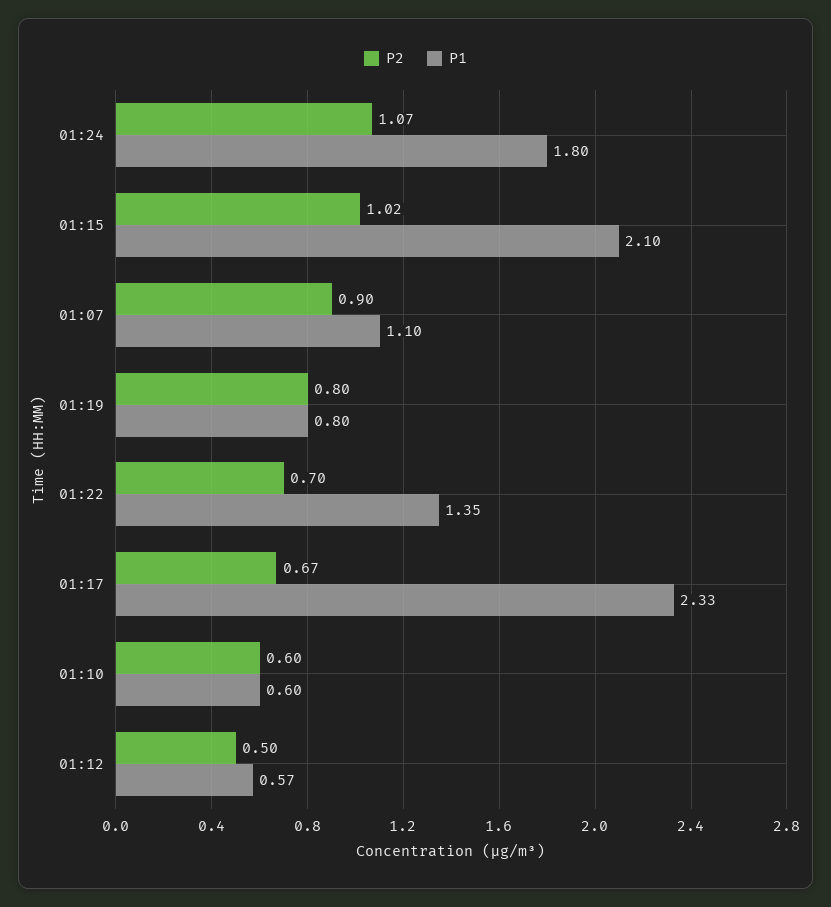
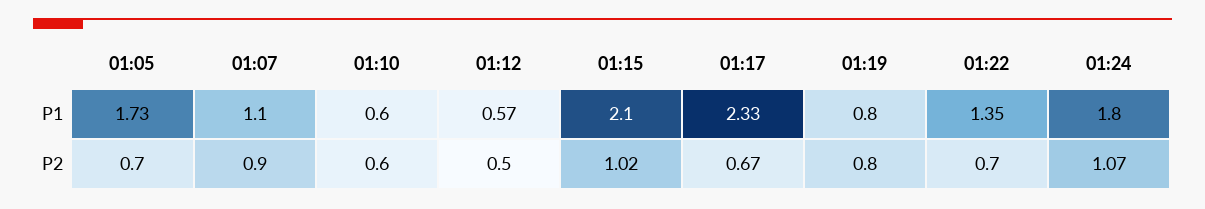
  {
    "P2": {
      "01:24": 1.07,
      "01:15": 1.02,
      "01:07": 0.9,
      "01:19": 0.8,
      "01:22": 0.7,
      "01:17": 0.67,
      "01:10": 0.6,
-     "01:12": 0.5
+     "01:12": 0.5,
+     "01:05": 0.7
    },
    "P1": {
      "01:24": 1.8,
      "01:15": 2.1,
      "01:07": 1.1,
      "01:19": 0.8,
      "01:22": 1.35,
      "01:17": 2.33,
      "01:10": 0.6,
-     "01:12": 0.57
+     "01:12": 0.57,
+     "01:05": 1.73
    }
  }

